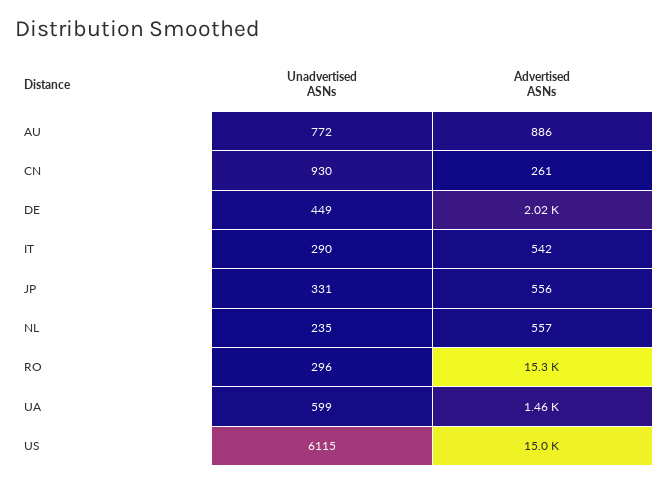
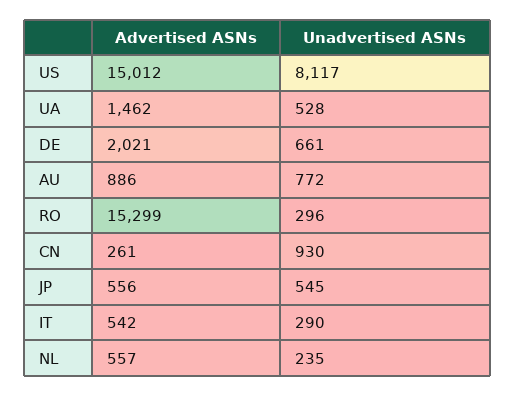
  {
    "Unadvertised ASNs": {
      "AU": 772,
      "CN": 930,
-     "DE": 449,
+     "DE": 661,
      "IT": 290,
-     "JP": 331,
+     "JP": 545,
      "NL": 235,
      "RO": 296,
-     "UA": 599,
+     "UA": 528,
-     "US": 6115
+     "US": 8117
    },
    "Advertised ASNs": {
      "AU": 886,
      "CN": 261,
      "DE": 2021,
      "IT": 542,
      "JP": 556,
      "NL": 557,
      "RO": 15299,
      "UA": 1462,
      "US": 15012
    }
  }

